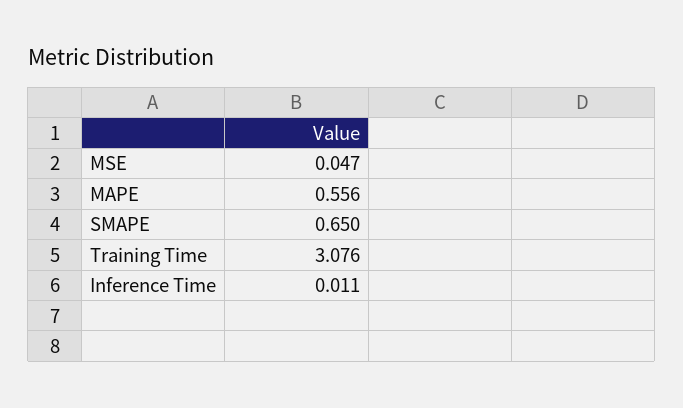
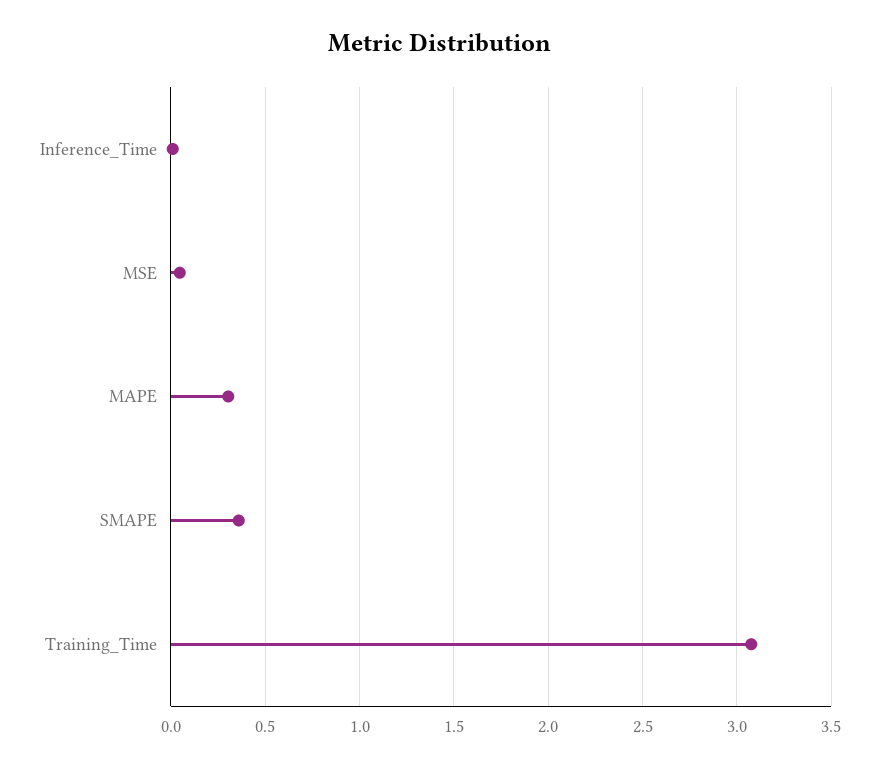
  {
    "MSE": 0.047,
-   "MAPE": 0.556,
+   "MAPE": 0.3,
-   "SMAPE": 0.65,
+   "SMAPE": 0.35,
    "Training Time": 3.076,
    "Inference Time": 0.011
  }

